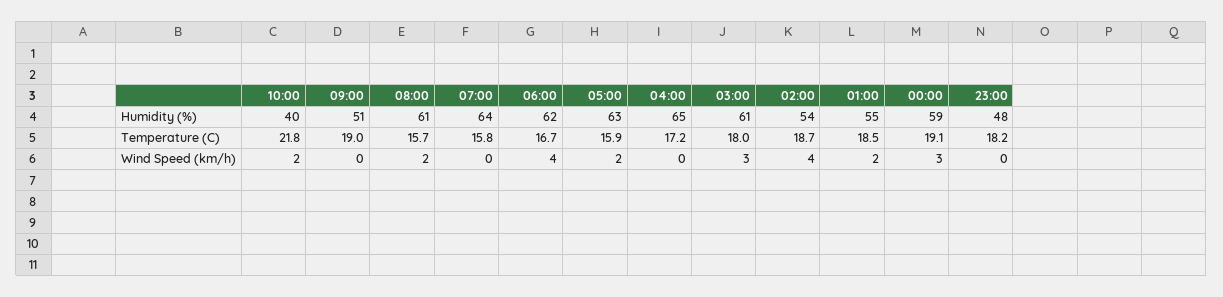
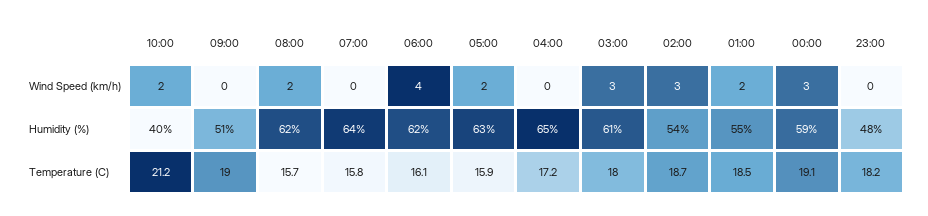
  {
    "10:00": {
      "Humidity (%)": 40,
-     "Temperature (C)": 21.8,
+     "Temperature (C)": 21.2,
      "Wind Speed (km/h)": 2
    },
    "09:00": {
      "Humidity (%)": 51,
      "Temperature (C)": 19,
      "Wind Speed (km/h)": 0
    },
    "08:00": {
-     "Humidity (%)": 61,
+     "Humidity (%)": 62,
      "Temperature (C)": 15.7,
      "Wind Speed (km/h)": 2
    },
    "07:00": {
      "Humidity (%)": 64,
      "Temperature (C)": 15.8,
      "Wind Speed (km/h)": 0
    },
    "06:00": {
      "Humidity (%)": 62,
-     "Temperature (C)": 16.7,
+     "Temperature (C)": 16.1,
      "Wind Speed (km/h)": 4
    },
    "05:00": {
      "Humidity (%)": 63,
      "Temperature (C)": 15.9,
      "Wind Speed (km/h)": 2
    },
    "04:00": {
      "Humidity (%)": 65,
      "Temperature (C)": 17.2,
      "Wind Speed (km/h)": 0
    },
    "03:00": {
      "Humidity (%)": 61,
      "Temperature (C)": 18,
      "Wind Speed (km/h)": 3
    },
    "02:00": {
      "Humidity (%)": 54,
      "Temperature (C)": 18.7,
-     "Wind Speed (km/h)": 4
+     "Wind Speed (km/h)": 3
    },
    "01:00": {
      "Humidity (%)": 55,
      "Temperature (C)": 18.5,
      "Wind Speed (km/h)": 2
    },
    "00:00": {
      "Humidity (%)": 59,
      "Temperature (C)": 19.1,
      "Wind Speed (km/h)": 3
    },
    "23:00": {
      "Humidity (%)": 48,
      "Temperature (C)": 18.2,
      "Wind Speed (km/h)": 0
    }
  }

